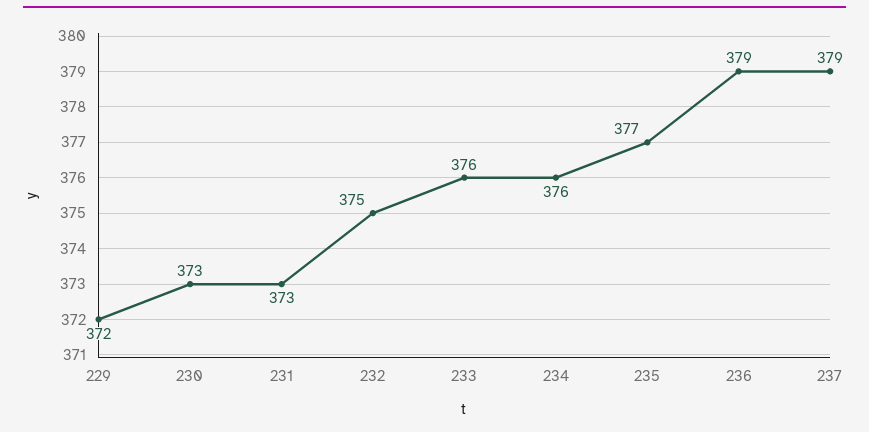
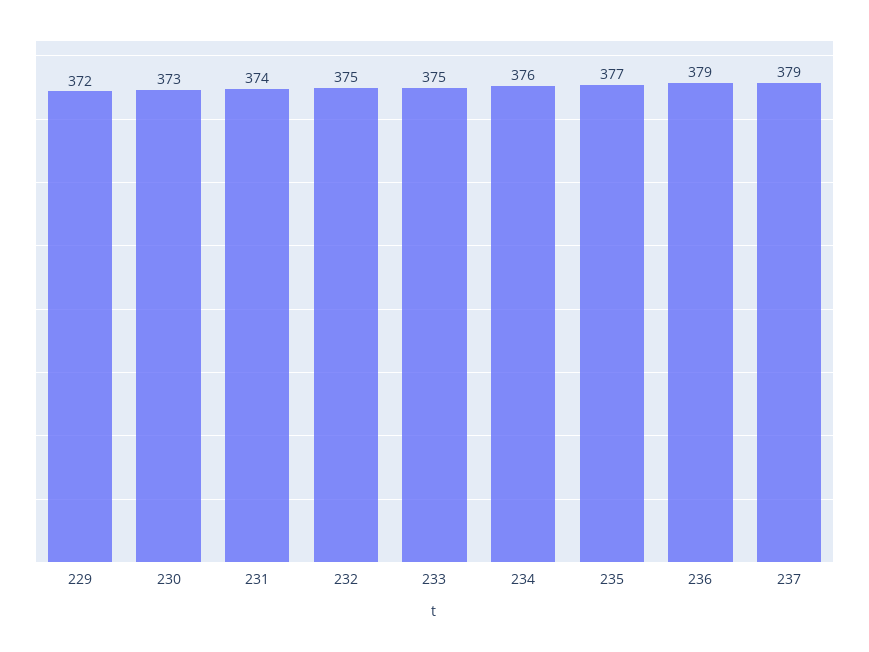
  {
    "229": 372,
    "230": 373,
-   "231": 373,
+   "231": 374,
    "232": 375,
-   "233": 376,
+   "233": 375,
    "234": 376,
    "235": 377,
    "236": 379,
    "237": 379
  }

